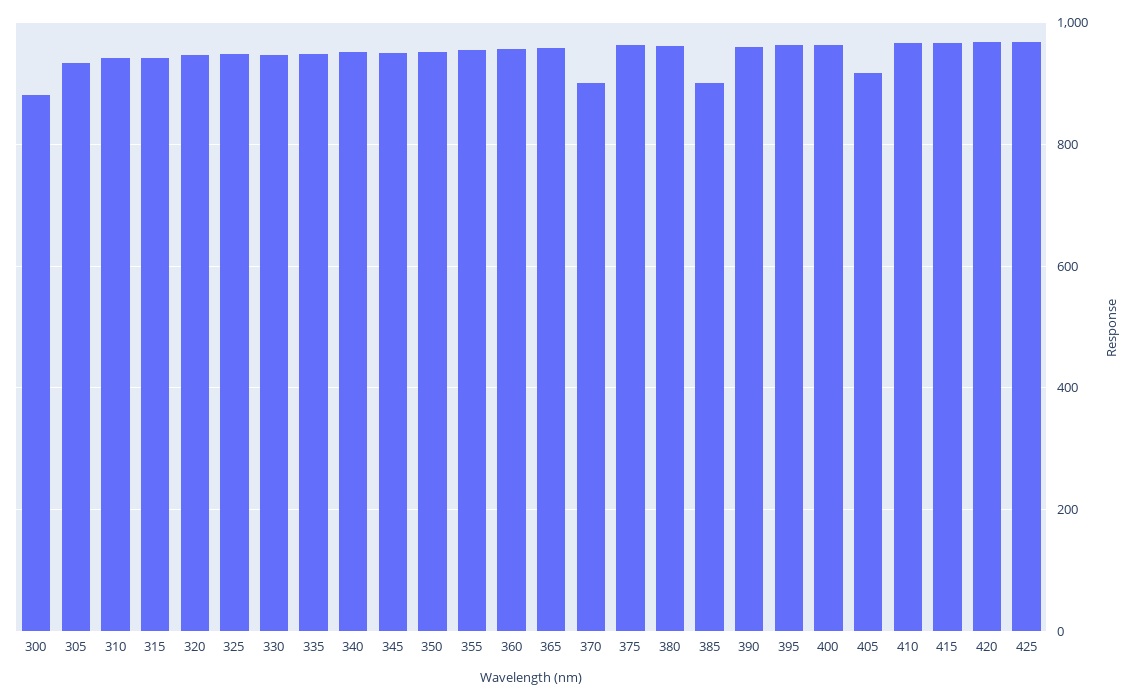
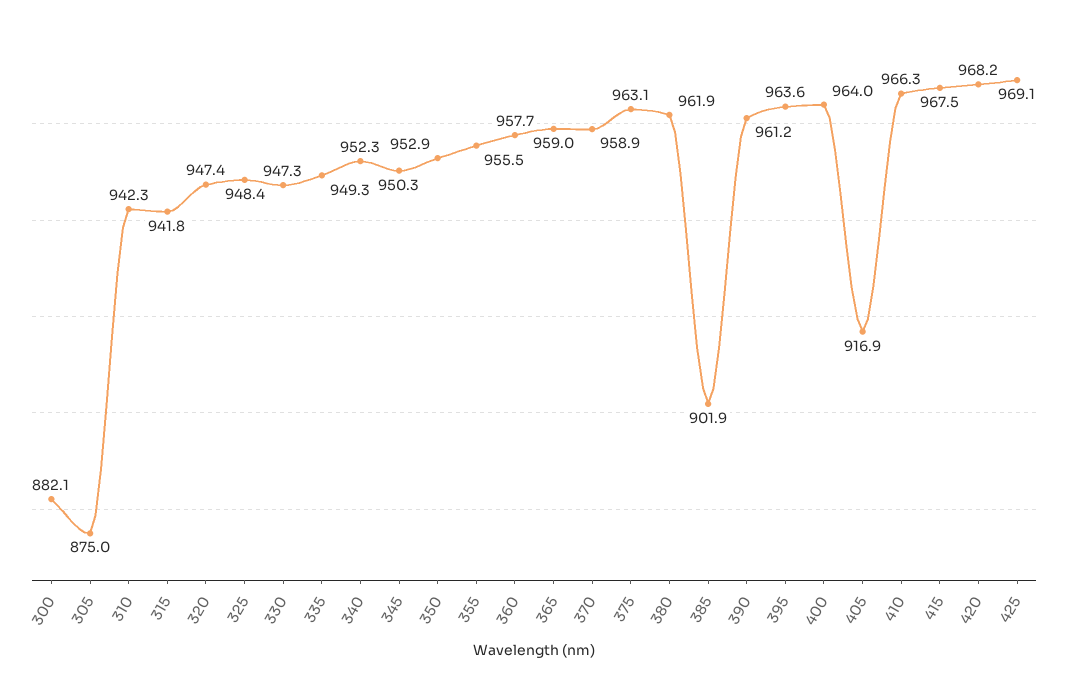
  {
    "300": 882.1,
-   "305": 940,
+   "305": 875,
    "310": 942.3,
    "315": 941.8,
    "320": 947.4,
    "325": 948.4,
    "330": 947.3,
    "335": 949.3,
    "340": 952.3,
    "345": 950.3,
    "350": 952.9,
    "355": 955.5,
    "360": 957.7,
    "365": 959,
-   "370": 900,
+   "370": 958.9,
    "375": 963.1,
    "380": 961.9,
    "385": 901.9,
    "390": 961.2,
    "395": 963.6,
    "400": 964,
    "405": 916.9,
    "410": 966.3,
    "415": 967.5,
    "420": 968.2,
    "425": 969.1
  }

